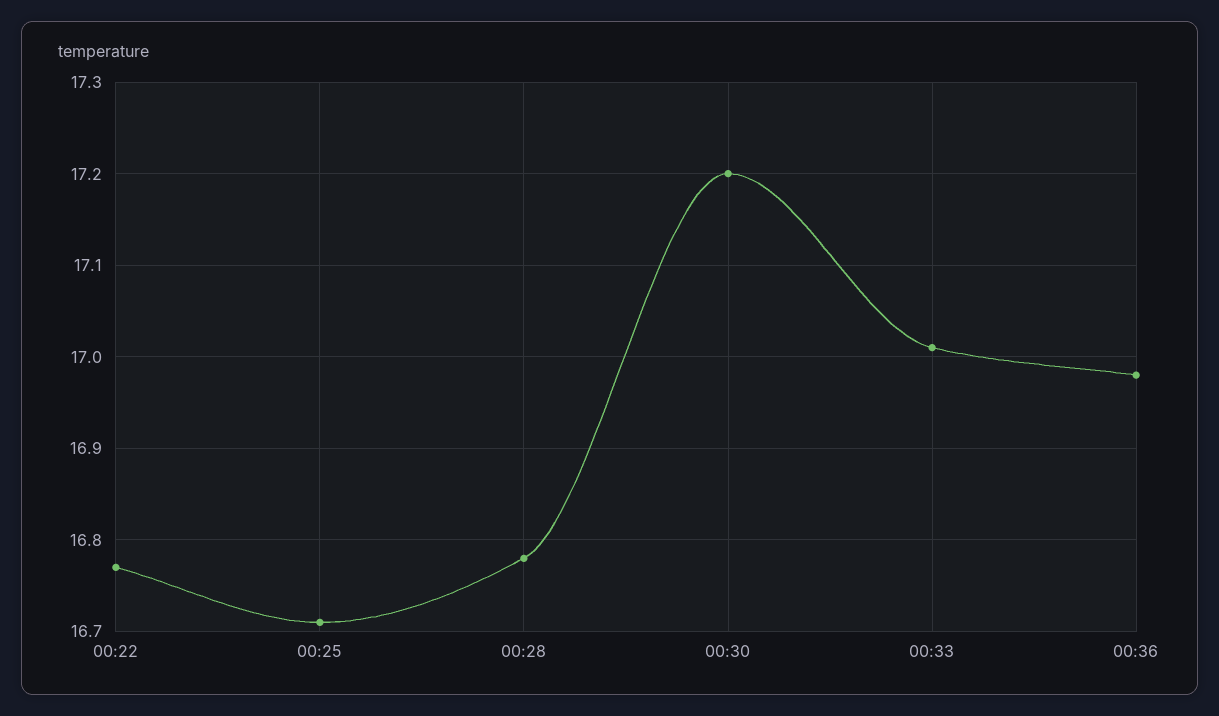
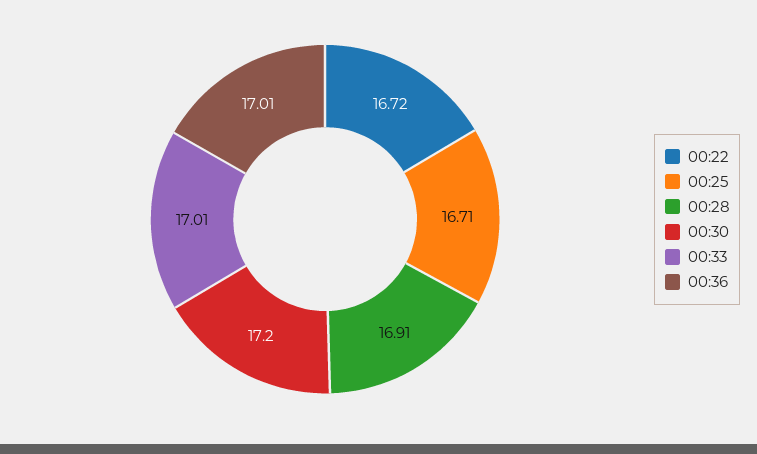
  {
-   "00:22": 16.77,
+   "00:22": 16.72,
    "00:25": 16.71,
-   "00:28": 16.78,
+   "00:28": 16.91,
    "00:30": 17.2,
    "00:33": 17.01,
-   "00:36": 16.98
+   "00:36": 17.01
  }

